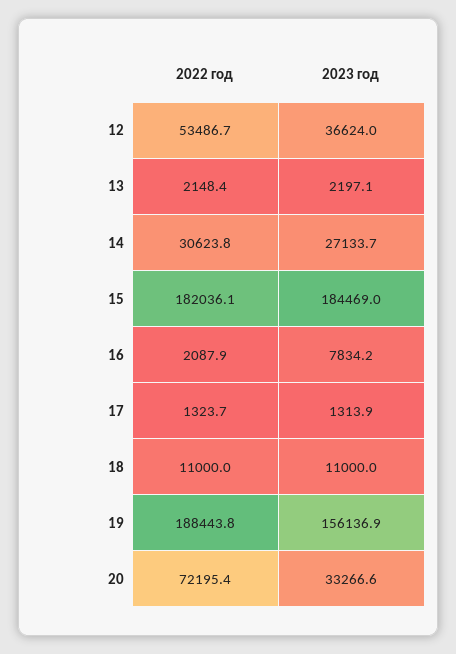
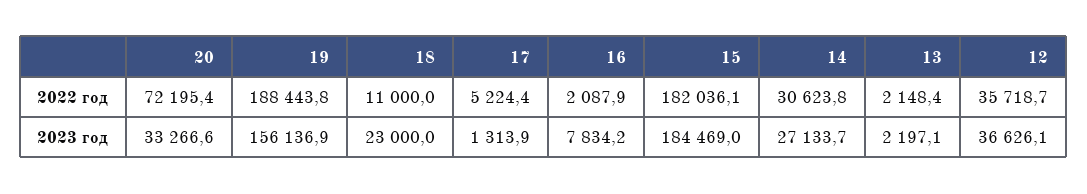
  {
    "2022 год": {
-     "12": 53486.7,
+     "12": 35718.7,
      "13": 2148.4,
      "14": 30623.8,
      "15": 182036.1,
      "16": 2087.9,
-     "17": 1323.7,
+     "17": 5224.4,
      "18": 11000,
      "19": 188443.8,
      "20": 72195.4
    },
    "2023 год": {
-     "12": 36624,
+     "12": 36626.1,
      "13": 2197.1,
      "14": 27133.7,
      "15": 184469,
      "16": 7834.2,
      "17": 1313.9,
-     "18": 11000,
+     "18": 23000,
      "19": 156136.9,
      "20": 33266.6
    }
  }

